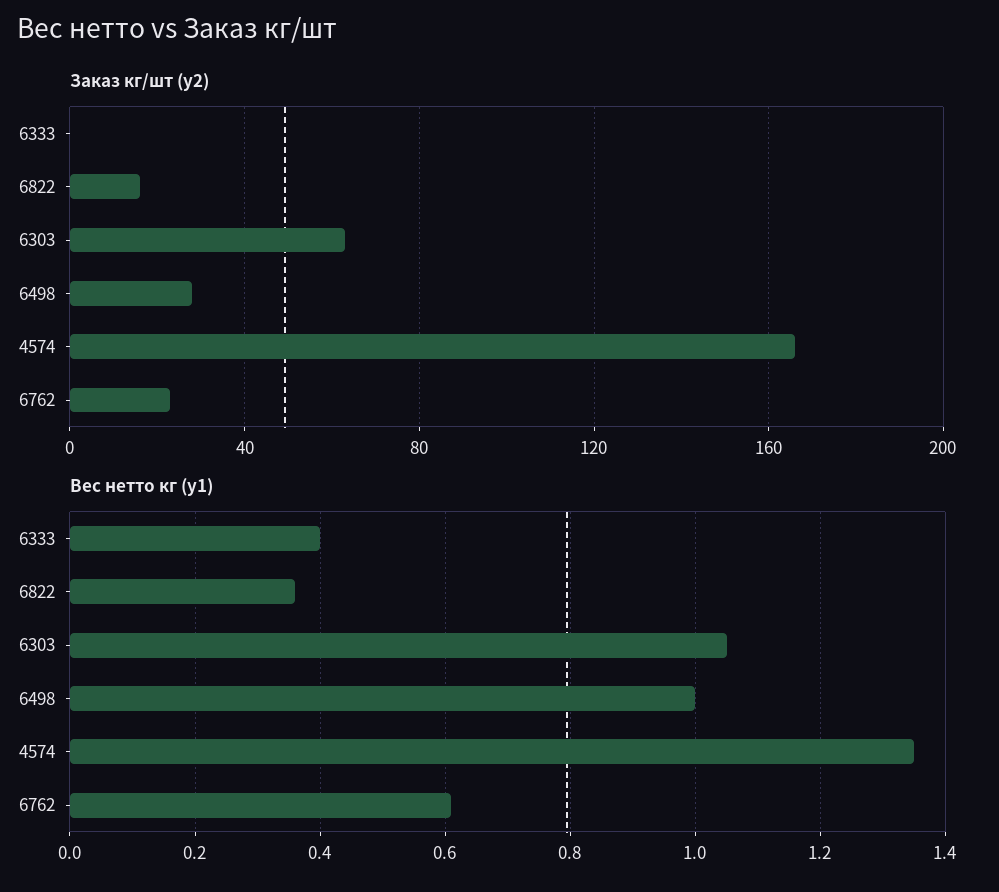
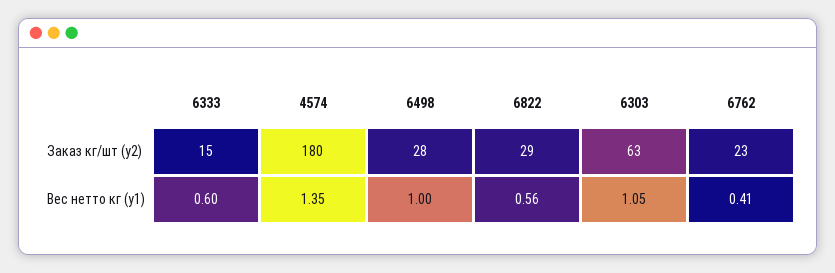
  {
    "Заказ кг/шт (y2)": {
-     "6333": 0,
+     "6333": 15,
-     "6822": 15,
+     "6822": 29,
      "6303": 63,
      "6498": 28,
-     "4574": 165,
+     "4574": 180,
      "6762": 23
    },
    "Вес нетто кг (y1)": {
-     "6333": 0.4,
+     "6333": 0.6,
-     "6822": 0.35,
+     "6822": 0.56,
      "6303": 1.05,
      "6498": 1,
      "4574": 1.35,
-     "6762": 0.6
+     "6762": 0.41
    }
  }

